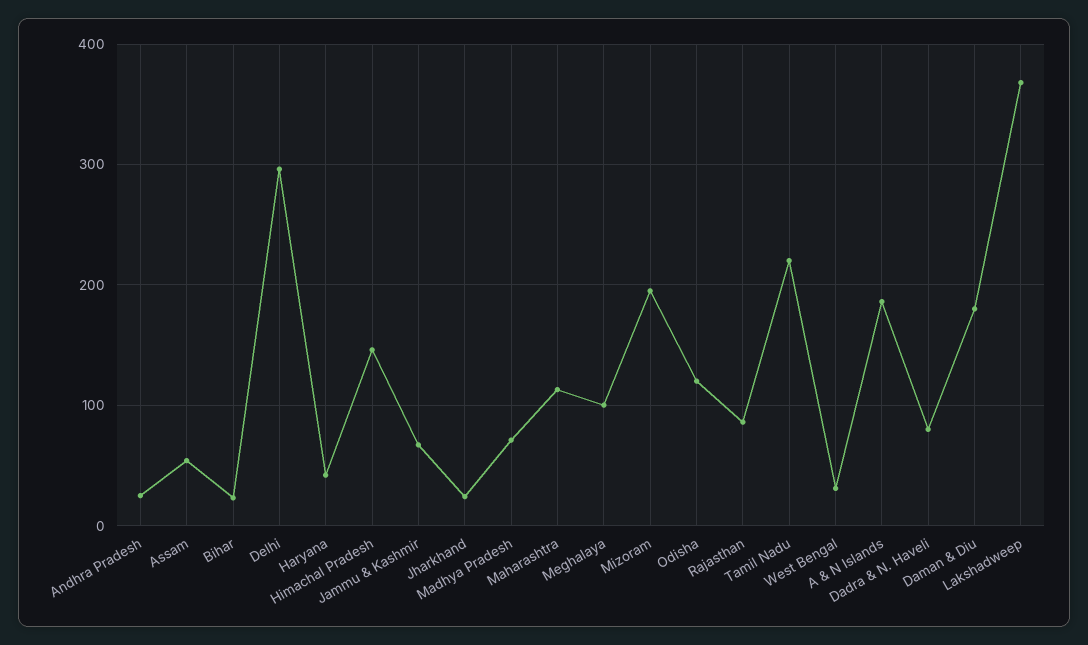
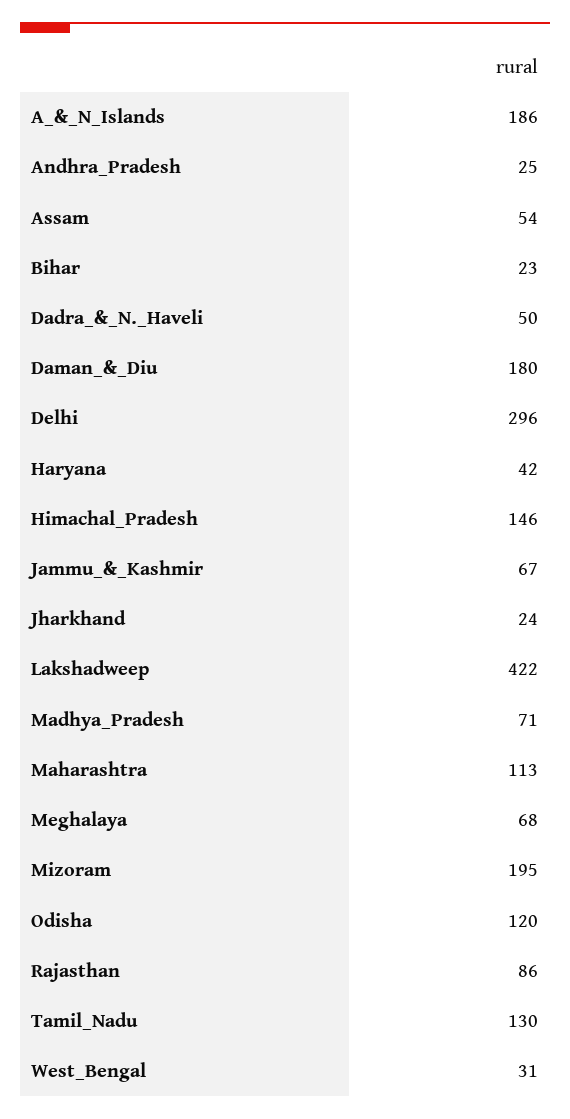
  {
    "Andhra Pradesh": 25,
    "Assam": 54,
    "Bihar": 23,
    "Delhi": 296,
    "Haryana": 42,
    "Himachal Pradesh": 146,
    "Jammu & Kashmir": 67,
    "Jharkhand": 24,
    "Madhya Pradesh": 71,
    "Maharashtra": 113,
-   "Meghalaya": 100,
+   "Meghalaya": 68,
    "Mizoram": 195,
    "Odisha": 120,
    "Rajasthan": 86,
-   "Tamil Nadu": 220,
+   "Tamil Nadu": 130,
    "West Bengal": 31,
    "A & N Islands": 186,
-   "Dadra & N. Haveli": 80,
+   "Dadra & N. Haveli": 50,
    "Daman & Diu": 180,
-   "Lakshadweep": 370
+   "Lakshadweep": 422
  }

